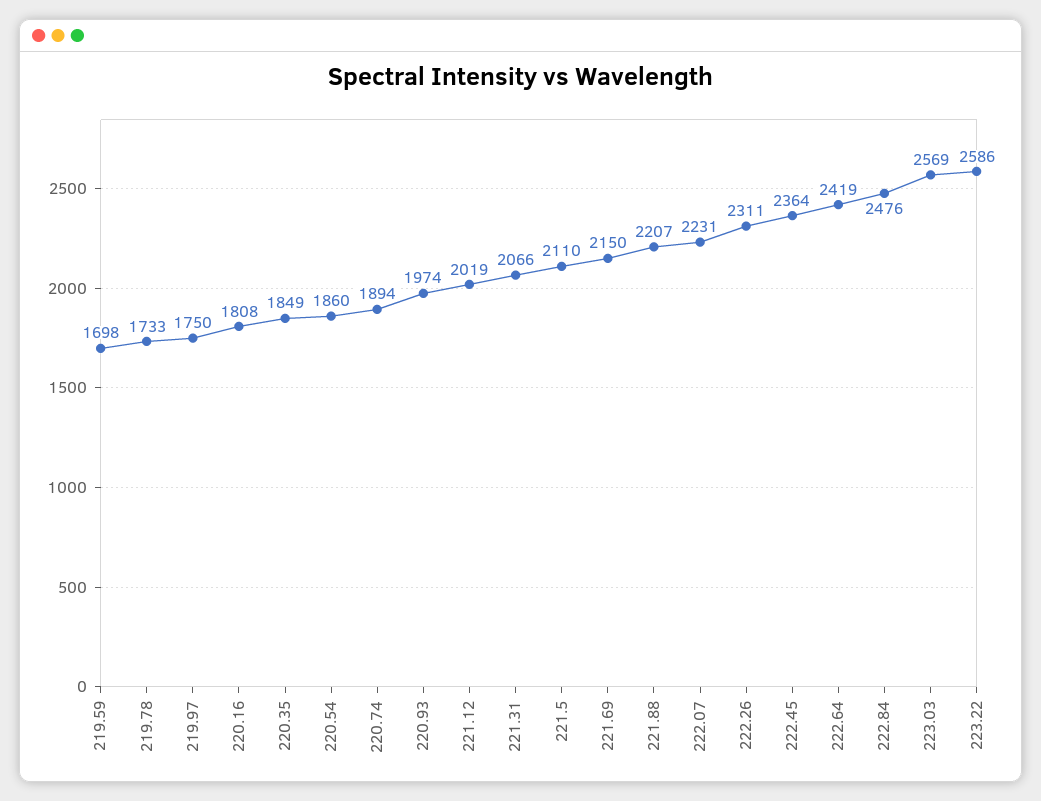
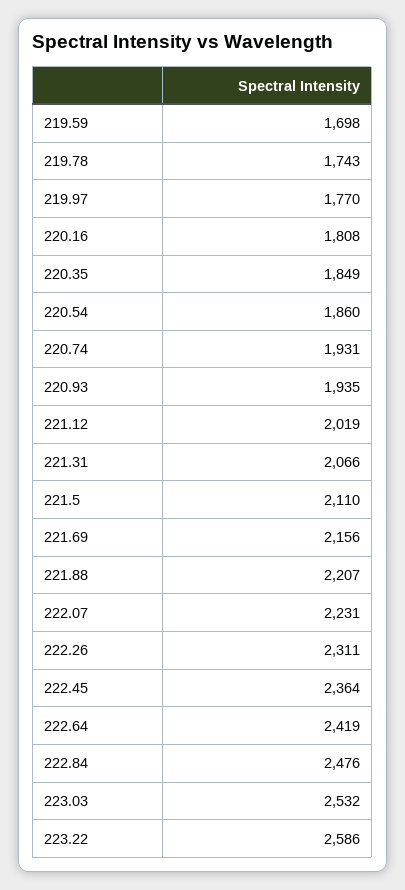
  {
    "219.59": 1698,
-   "219.78": 1733,
+   "219.78": 1743,
-   "219.97": 1750,
+   "219.97": 1770,
    "220.16": 1808,
    "220.35": 1849,
    "220.54": 1860,
-   "220.74": 1894,
+   "220.74": 1931,
-   "220.93": 1974,
+   "220.93": 1935,
    "221.12": 2019,
    "221.31": 2066,
    "221.5": 2110,
-   "221.69": 2150,
+   "221.69": 2156,
    "221.88": 2207,
    "222.07": 2231,
    "222.26": 2311,
    "222.45": 2364,
    "222.64": 2419,
    "222.84": 2476,
-   "223.03": 2569,
+   "223.03": 2532,
    "223.22": 2586
  }

